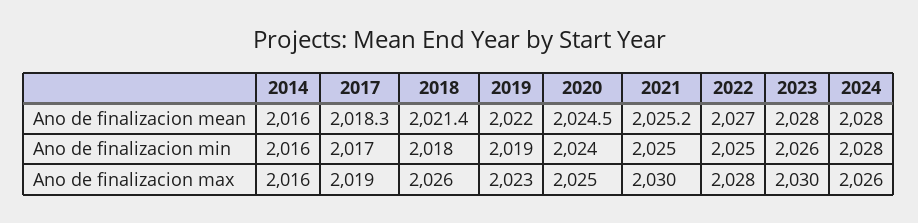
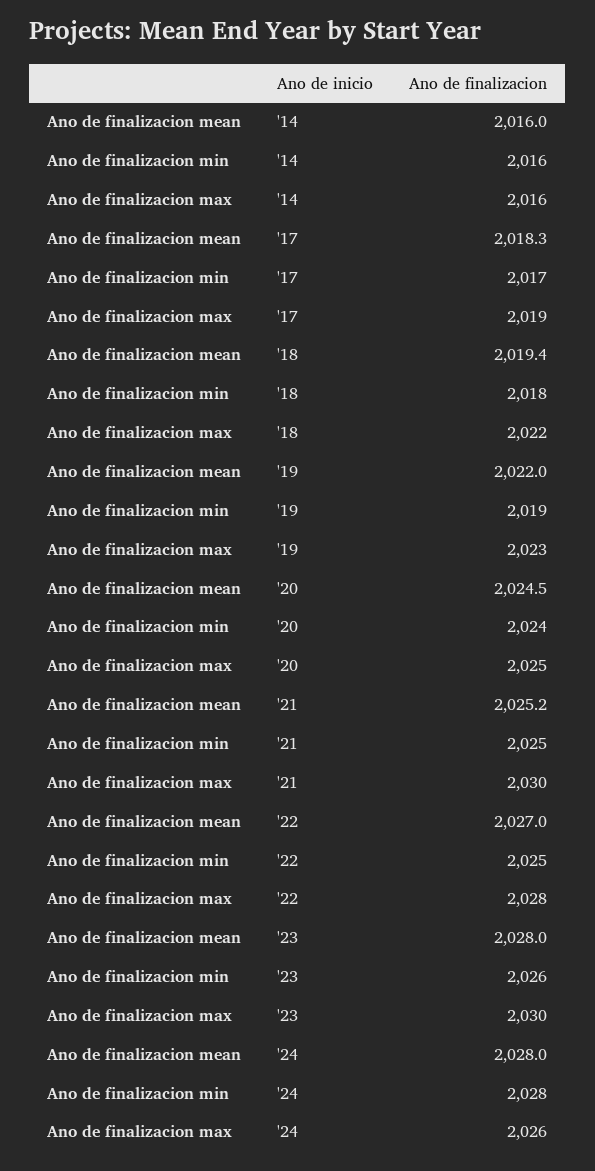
  {
    "2014": {
      "Ano de finalizacion mean": 2016,
      "Ano de finalizacion min": 2016,
      "Ano de finalizacion max": 2016
    },
    "2017": {
      "Ano de finalizacion mean": 2018.3,
      "Ano de finalizacion min": 2017,
      "Ano de finalizacion max": 2019
    },
    "2018": {
-     "Ano de finalizacion mean": 2021.4,
+     "Ano de finalizacion mean": 2019.4,
      "Ano de finalizacion min": 2018,
-     "Ano de finalizacion max": 2026
+     "Ano de finalizacion max": 2022
    },
    "2019": {
      "Ano de finalizacion mean": 2022,
      "Ano de finalizacion min": 2019,
      "Ano de finalizacion max": 2023
    },
    "2020": {
      "Ano de finalizacion mean": 2024.5,
      "Ano de finalizacion min": 2024,
      "Ano de finalizacion max": 2025
    },
    "2021": {
      "Ano de finalizacion mean": 2025.2,
      "Ano de finalizacion min": 2025,
      "Ano de finalizacion max": 2030
    },
    "2022": {
      "Ano de finalizacion mean": 2027,
      "Ano de finalizacion min": 2025,
      "Ano de finalizacion max": 2028
    },
    "2023": {
      "Ano de finalizacion mean": 2028,
      "Ano de finalizacion min": 2026,
      "Ano de finalizacion max": 2030
    },
    "2024": {
      "Ano de finalizacion mean": 2028,
      "Ano de finalizacion min": 2028,
      "Ano de finalizacion max": 2026
    }
  }

